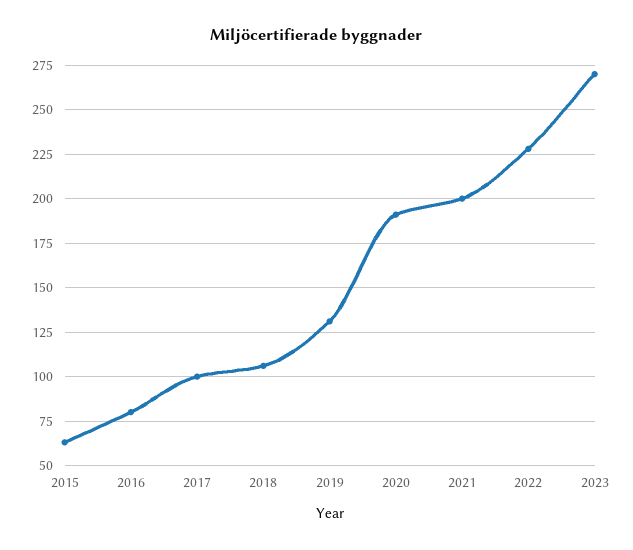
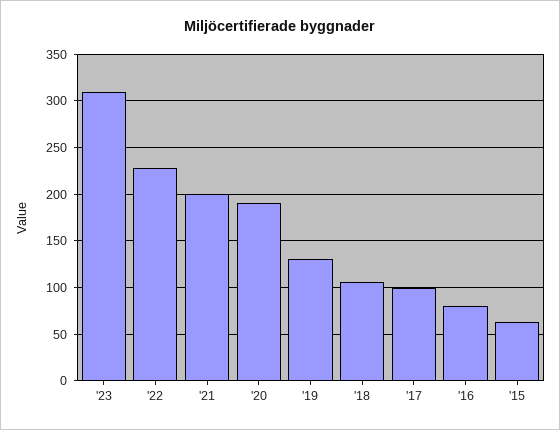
  {
    "2015": 65,
    "2016": 80,
    "2017": 100,
    "2018": 105,
    "2019": 130,
    "2020": 190,
    "2021": 200,
    "2022": 230,
-   "2023": 270
+   "2023": 310
  }

